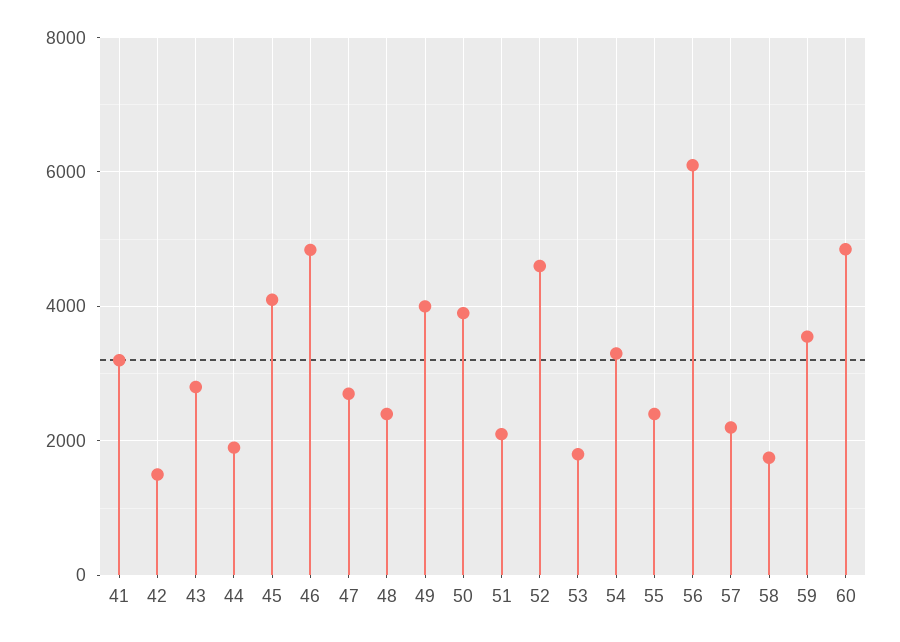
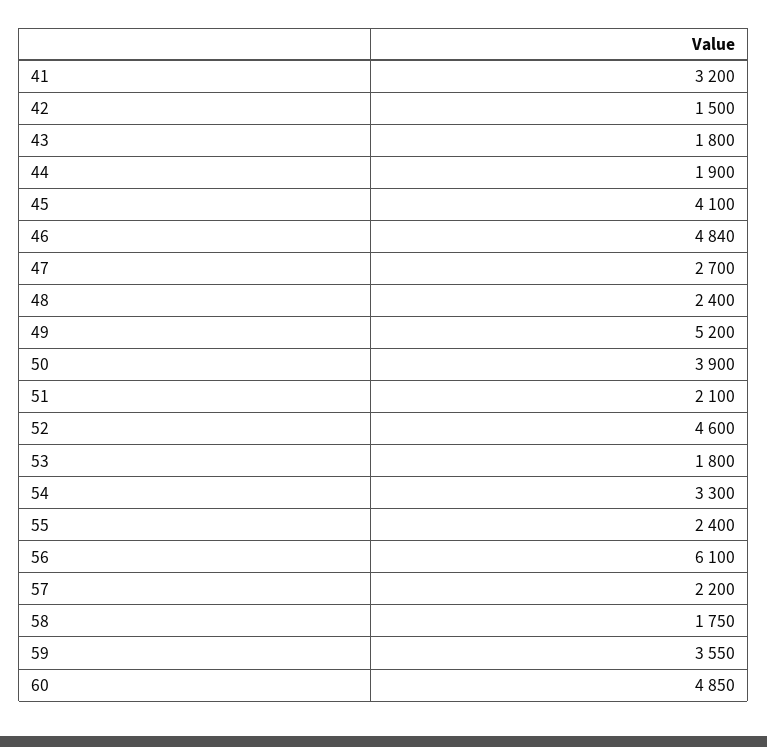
  {
    "41": 3200,
    "42": 1500,
-   "43": 2800,
+   "43": 1800,
    "44": 1900,
    "45": 4100,
    "46": 4840,
    "47": 2700,
    "48": 2400,
-   "49": 4000,
+   "49": 5200,
    "50": 3900,
    "51": 2100,
    "52": 4600,
    "53": 1800,
    "54": 3300,
    "55": 2400,
    "56": 6100,
    "57": 2200,
    "58": 1750,
    "59": 3550,
    "60": 4850
  }

